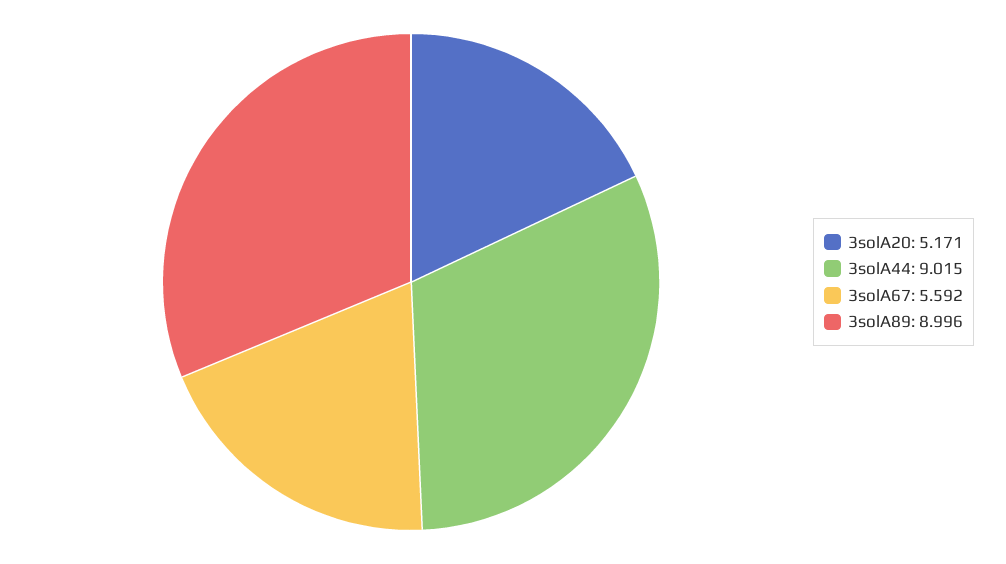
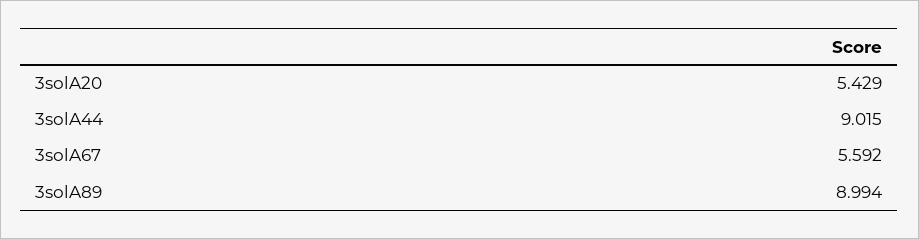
  {
-   "3solA20": 5.171,
+   "3solA20": 5.429,
    "3solA44": 9.015,
    "3solA67": 5.592,
-   "3solA89": 8.996
+   "3solA89": 8.994
  }

